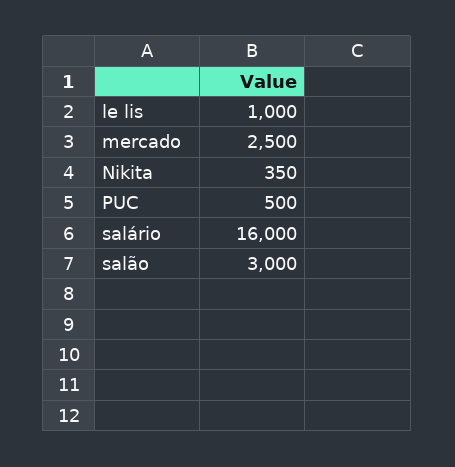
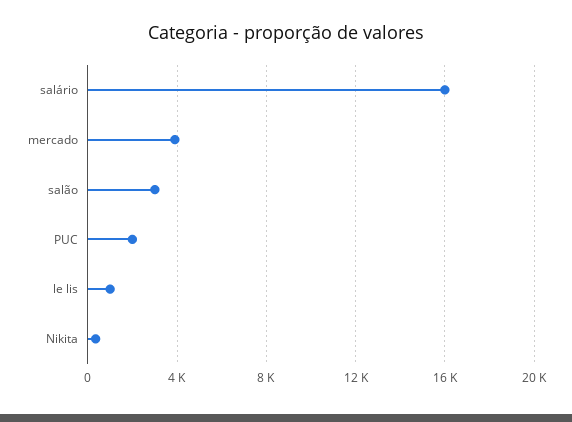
  {
    "le lis": 1000,
-   "mercado": 2500,
+   "mercado": 4000,
    "Nikita": 350,
-   "PUC": 500,
+   "PUC": 2000,
    "salário": 16000,
    "salão": 3000
  }

